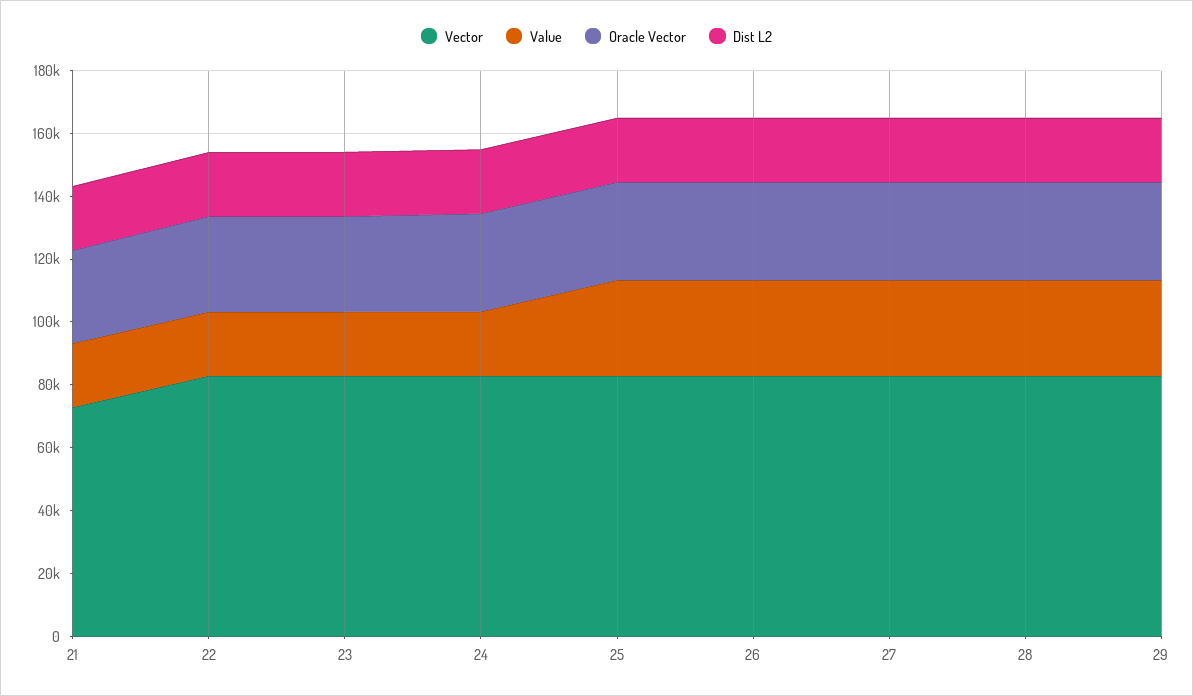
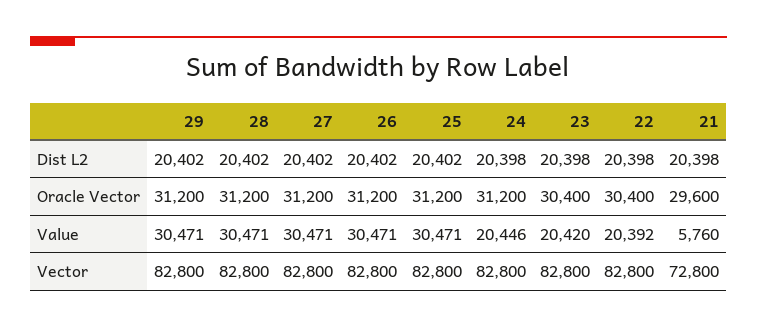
  {
    "Vector": {
      "21": 72800,
      "22": 82800,
      "23": 82800,
      "24": 82800,
      "25": 82800,
      "26": 82800,
      "27": 82800,
      "28": 82800,
      "29": 82800
    },
    "Value": {
-     "21": 20000,
+     "21": 5760,
      "22": 20392,
      "23": 20420,
      "24": 20446,
      "25": 30471,
      "26": 30471,
      "27": 30471,
      "28": 30471,
      "29": 30471
    },
    "Oracle Vector": {
      "21": 29600,
      "22": 30400,
      "23": 30400,
      "24": 31200,
      "25": 31200,
      "26": 31200,
      "27": 31200,
      "28": 31200,
      "29": 31200
    },
    "Dist L2": {
      "21": 20398,
      "22": 20398,
      "23": 20398,
      "24": 20398,
      "25": 20402,
      "26": 20402,
      "27": 20402,
      "28": 20402,
      "29": 20402
    }
  }

